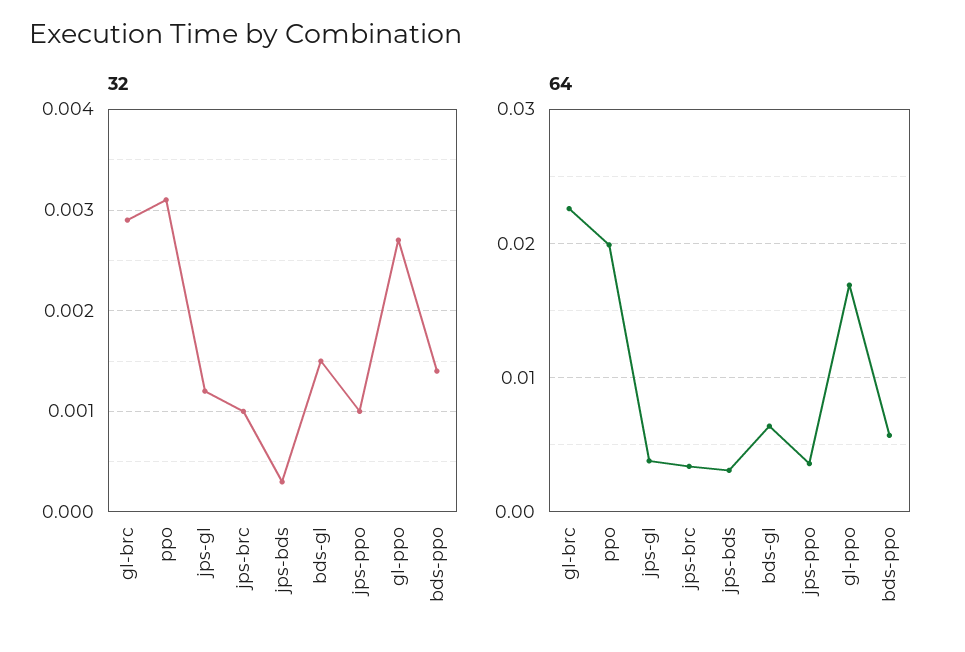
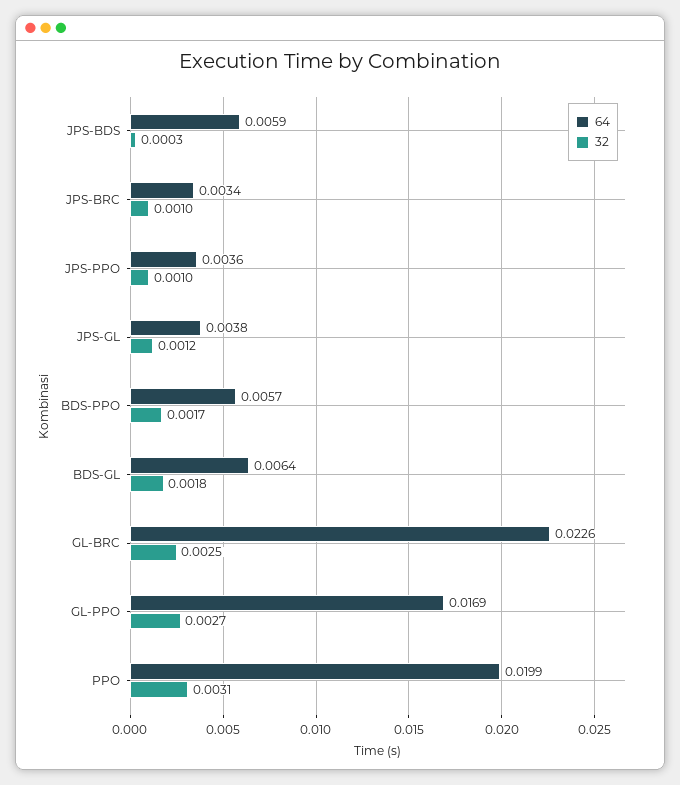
  {
    "32": {
-     "gl-brc": 0.0029,
+     "gl-brc": 0.0025,
      "ppo": 0.0031,
      "jps-gl": 0.0012,
      "jps-brc": 0.001,
      "jps-bds": 0.0003,
-     "bds-gl": 0.0015,
+     "bds-gl": 0.0018,
      "jps-ppo": 0.001,
      "gl-ppo": 0.0027,
-     "bds-ppo": 0.0014
+     "bds-ppo": 0.0017
    },
    "64": {
      "gl-brc": 0.0226,
      "ppo": 0.0199,
      "jps-gl": 0.0038,
      "jps-brc": 0.0034,
-     "jps-bds": 0.003,
+     "jps-bds": 0.0059,
      "bds-gl": 0.0064,
      "jps-ppo": 0.0036,
      "gl-ppo": 0.0169,
      "bds-ppo": 0.0057
    }
  }

